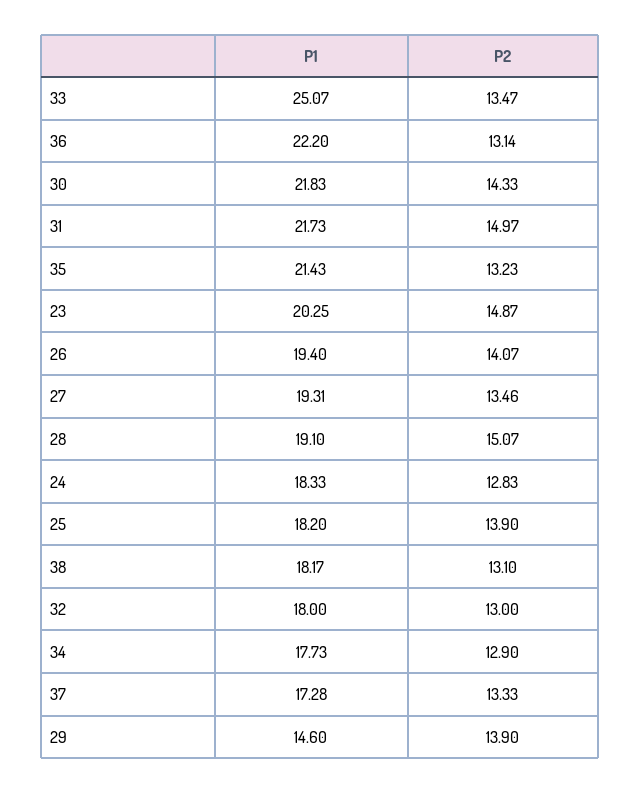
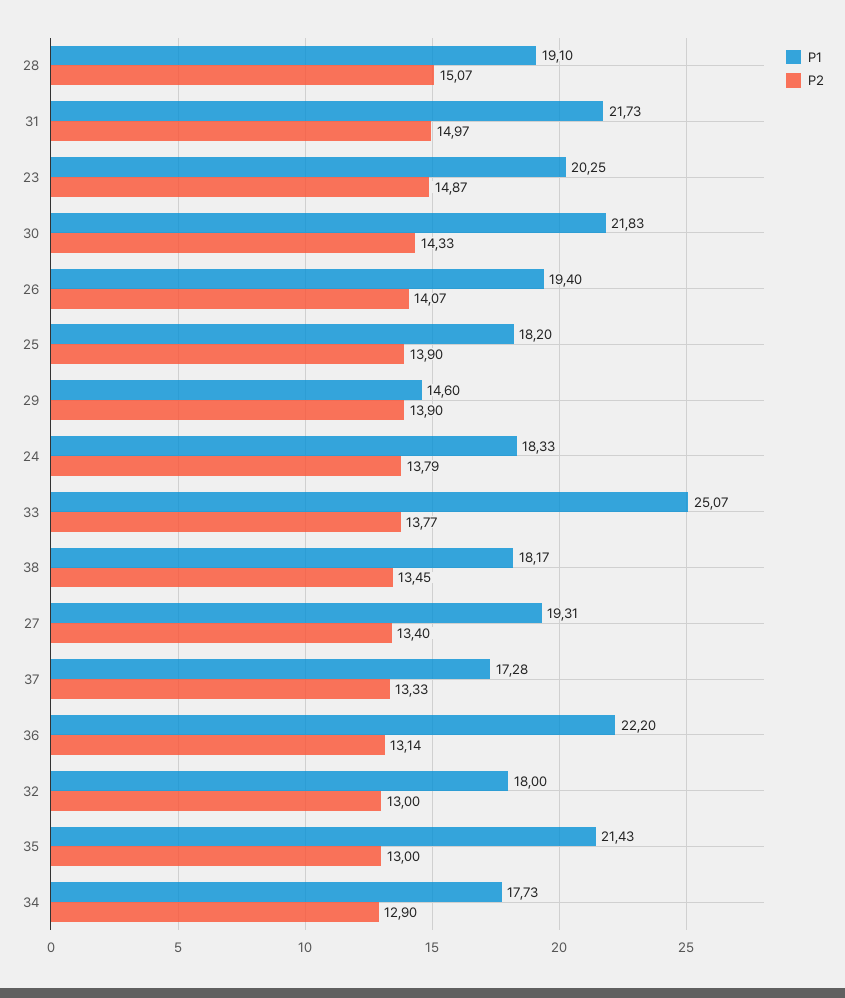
  {
    "P1": {
      "33": 25.07,
      "36": 22.2,
      "30": 21.83,
      "31": 21.73,
      "35": 21.43,
      "23": 20.25,
      "26": 19.4,
      "27": 19.31,
      "28": 19.1,
      "24": 18.33,
      "25": 18.2,
      "38": 18.17,
      "32": 18,
      "34": 17.73,
      "37": 17.28,
      "29": 14.6
    },
    "P2": {
-     "33": 13.47,
+     "33": 13.77,
      "36": 13.14,
      "30": 14.33,
      "31": 14.97,
-     "35": 13.23,
+     "35": 13,
      "23": 14.87,
      "26": 14.07,
-     "27": 13.46,
+     "27": 13.4,
      "28": 15.07,
-     "24": 12.83,
+     "24": 13.79,
      "25": 13.9,
-     "38": 13.1,
+     "38": 13.45,
      "32": 13,
      "34": 12.9,
      "37": 13.33,
      "29": 13.9
    }
  }

